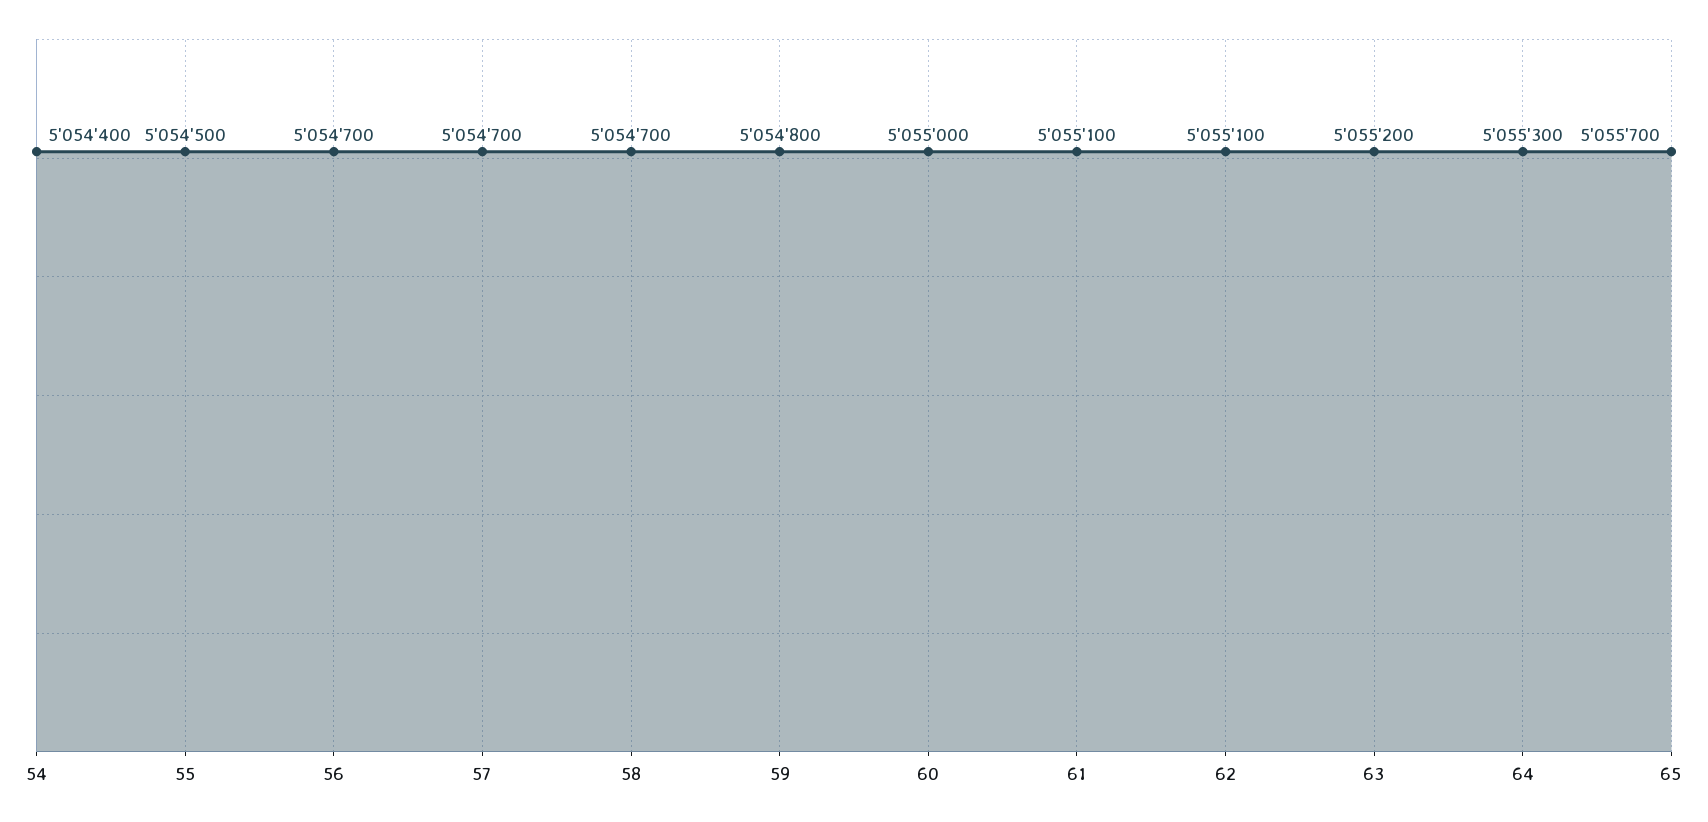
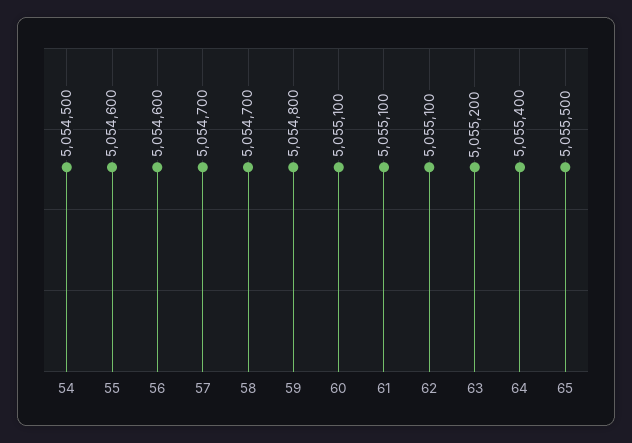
  {
-   "54": 5054400,
+   "54": 5054500,
-   "55": 5054500,
+   "55": 5054600,
-   "56": 5054700,
+   "56": 5054600,
    "57": 5054700,
    "58": 5054700,
    "59": 5054800,
-   "60": 5055000,
+   "60": 5055100,
    "61": 5055100,
    "62": 5055100,
    "63": 5055200,
-   "64": 5055300,
+   "64": 5055400,
-   "65": 5055700
+   "65": 5055500
  }

